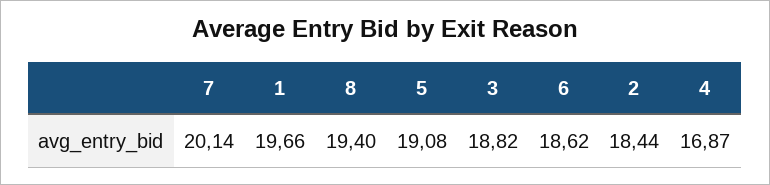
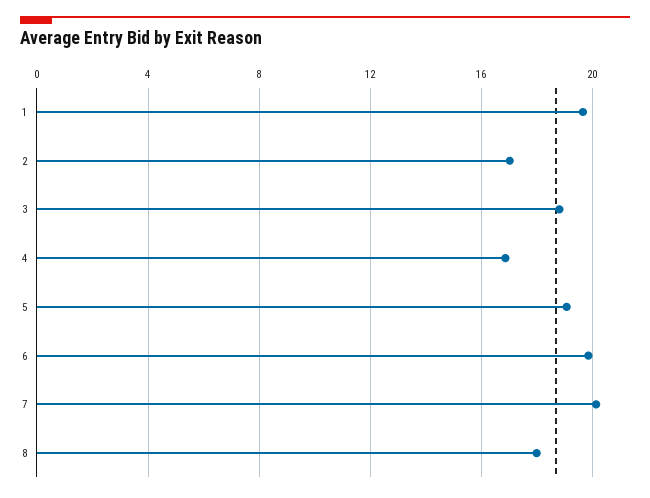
  {
    "7": 20.14,
    "1": 19.66,
-   "8": 19.4,
+   "8": 18,
    "5": 19.08,
    "3": 18.82,
-   "6": 18.62,
+   "6": 20,
-   "2": 18.44,
+   "2": 17,
    "4": 16.87
  }

